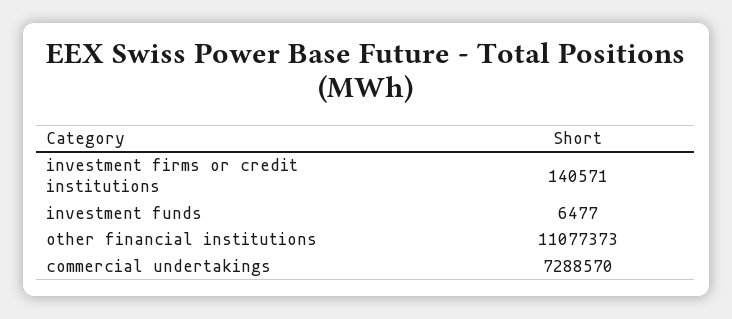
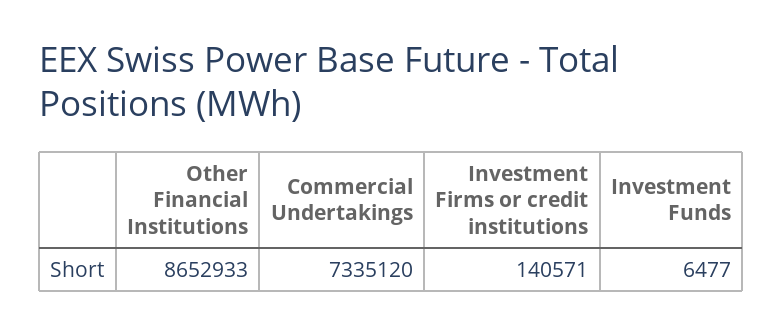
  {
    "investment firms or credit institutions": 140571,
    "investment funds": 6477,
-   "other financial institutions": 11077373,
+   "other financial institutions": 8652933,
-   "commercial undertakings": 7288570
+   "commercial undertakings": 7335120
  }

